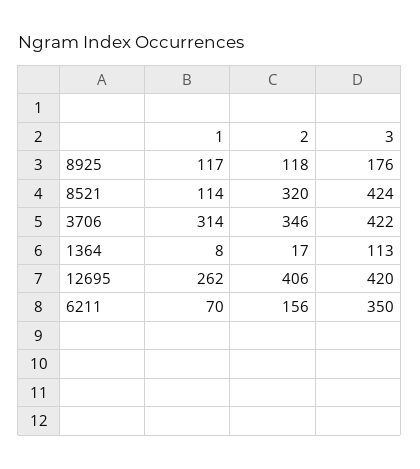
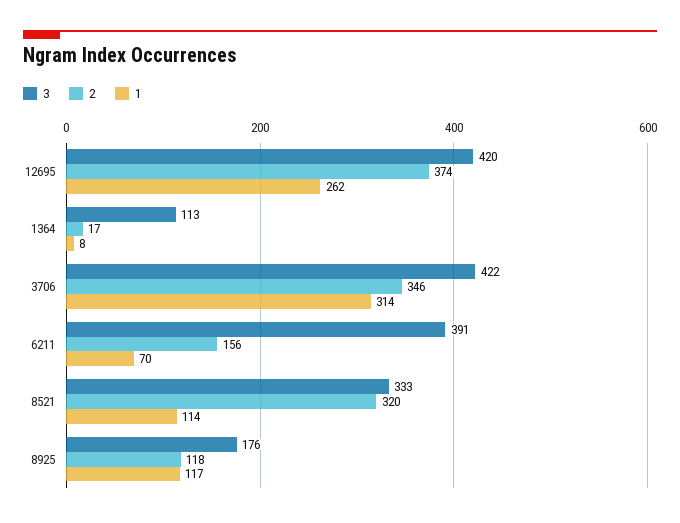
  {
    "1": {
      "8925": 117,
      "8521": 114,
      "3706": 314,
      "1364": 8,
      "12695": 262,
      "6211": 70
    },
    "2": {
      "8925": 118,
      "8521": 320,
      "3706": 346,
      "1364": 17,
-     "12695": 406,
+     "12695": 374,
      "6211": 156
    },
    "3": {
      "8925": 176,
-     "8521": 424,
+     "8521": 333,
      "3706": 422,
      "1364": 113,
      "12695": 420,
-     "6211": 350
+     "6211": 391
    }
  }

